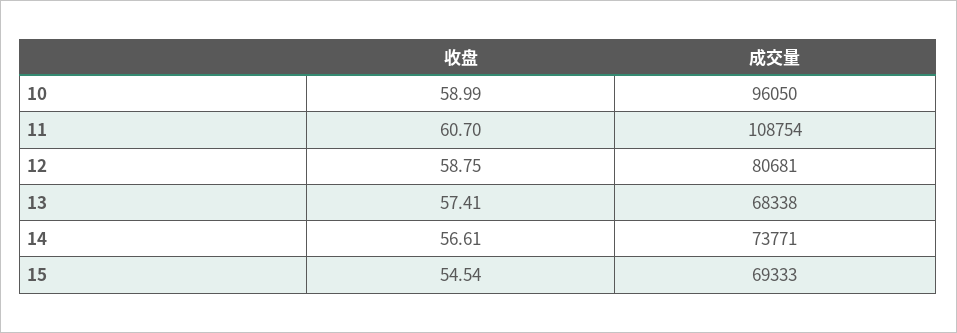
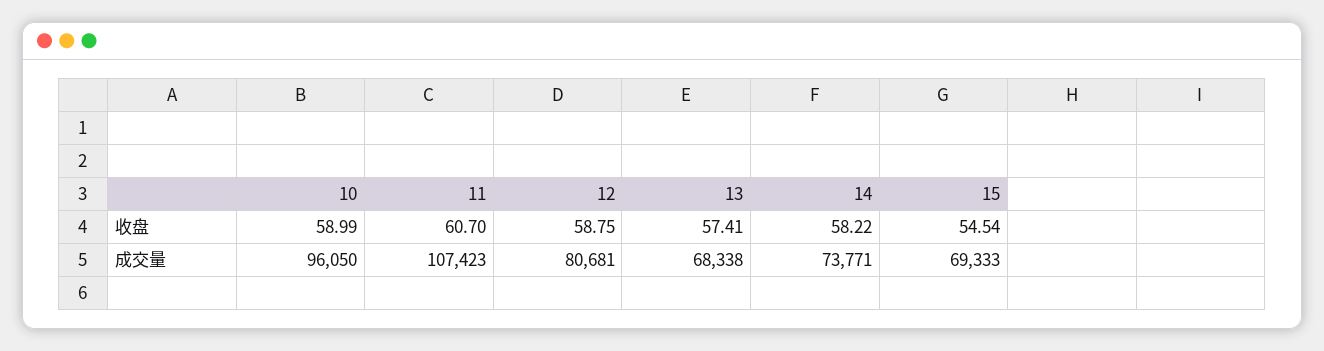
  {
    "收盘": {
      "10": 58.99,
      "11": 60.7,
      "12": 58.75,
      "13": 57.41,
-     "14": 56.61,
+     "14": 58.22,
      "15": 54.54
    },
    "成交量": {
      "10": 96050,
-     "11": 108754,
+     "11": 107423,
      "12": 80681,
      "13": 68338,
      "14": 73771,
      "15": 69333
    }
  }

